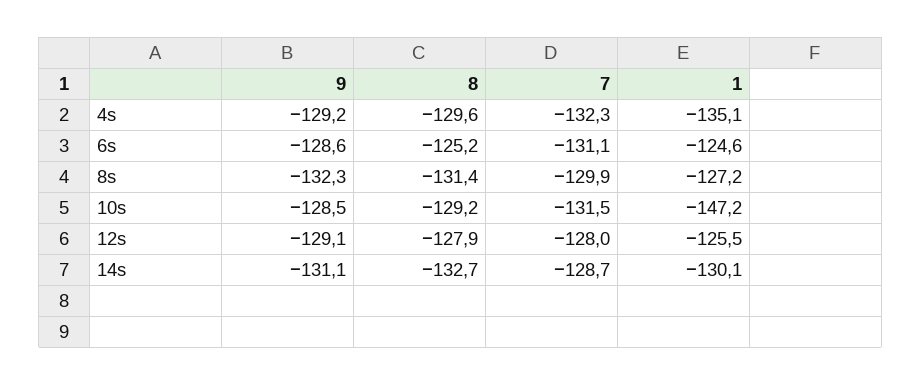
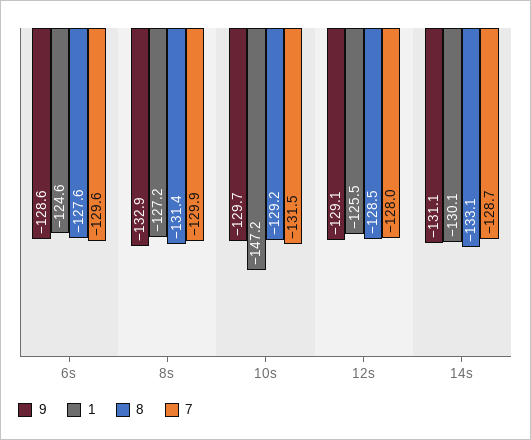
  {
    "9": {
-     "4s": -129.2,
      "6s": -128.6,
-     "8s": -132.3,
+     "8s": -132.9,
-     "10s": -128.5,
+     "10s": -129.7,
      "12s": -129.1,
      "14s": -131.1
    },
    "8": {
-     "4s": -129.6,
-     "6s": -125.2,
+     "6s": -127.6,
      "8s": -131.4,
      "10s": -129.2,
-     "12s": -127.9,
+     "12s": -128.5,
-     "14s": -132.7
+     "14s": -133.1
    },
    "7": {
-     "4s": -132.3,
-     "6s": -131.1,
+     "6s": -129.6,
      "8s": -129.9,
      "10s": -131.5,
      "12s": -128,
      "14s": -128.7
    },
    "1": {
-     "4s": -135.1,
      "6s": -124.6,
      "8s": -127.2,
      "10s": -147.2,
      "12s": -125.5,
      "14s": -130.1
    }
  }

